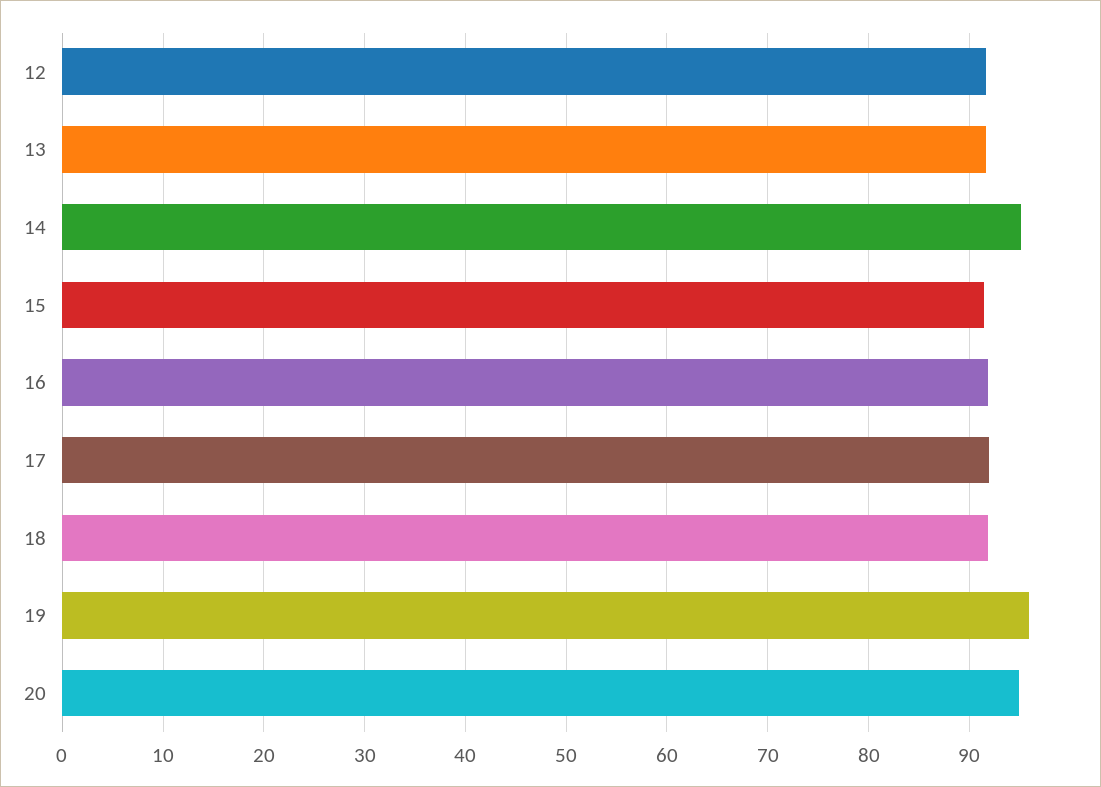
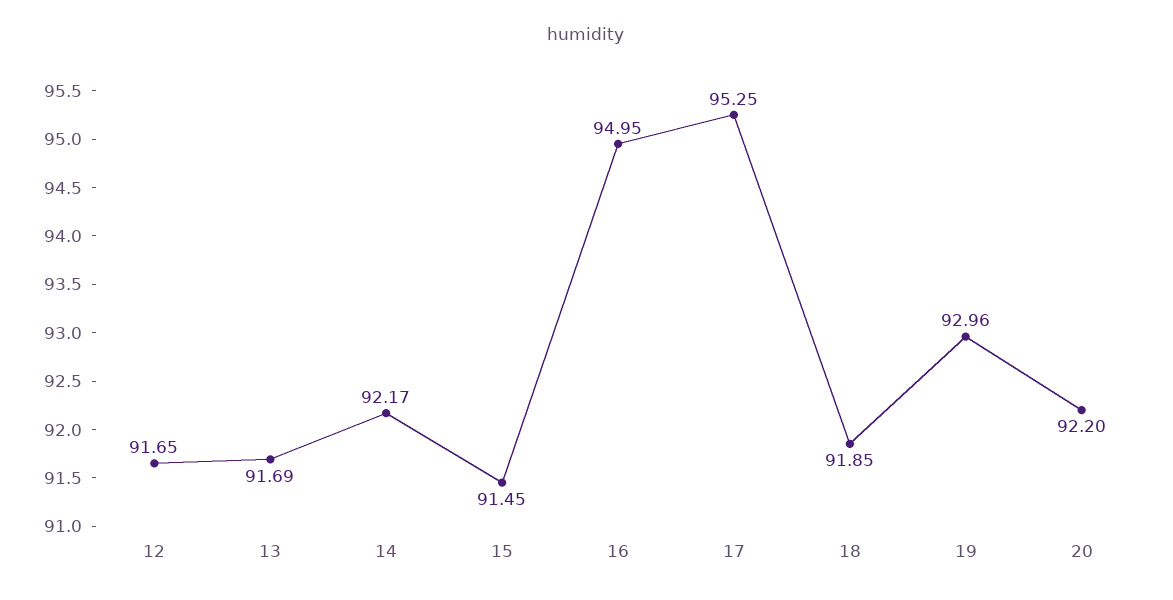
  {
    "12": 91.65,
    "13": 91.69,
-   "14": 95,
+   "14": 92.17,
    "15": 91.45,
-   "16": 92,
+   "16": 94.95,
-   "17": 92,
+   "17": 95.25,
    "18": 91.85,
-   "19": 96,
+   "19": 92.96,
-   "20": 95
+   "20": 92.2
  }

